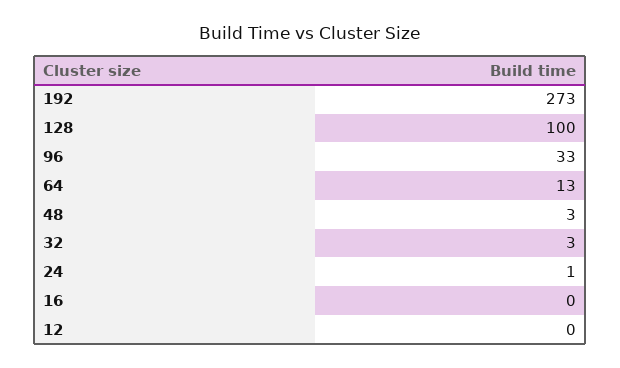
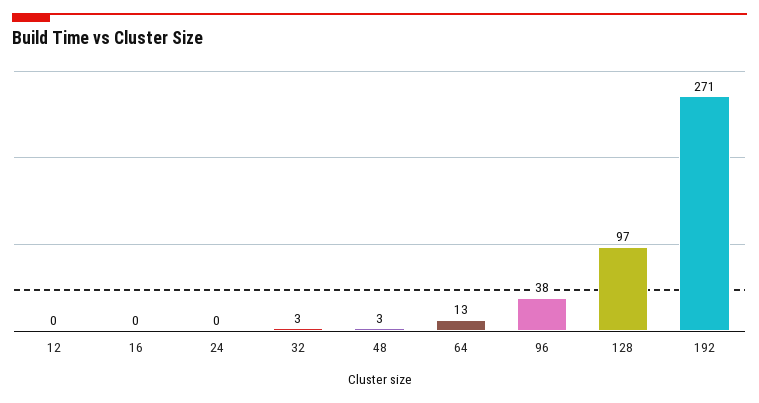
  {
-   "192": 273,
+   "192": 271,
-   "128": 100,
+   "128": 97,
-   "96": 33,
+   "96": 38,
    "64": 13,
    "48": 3,
    "32": 3,
-   "24": 1,
+   "24": 0,
    "16": 0,
    "12": 0
  }

